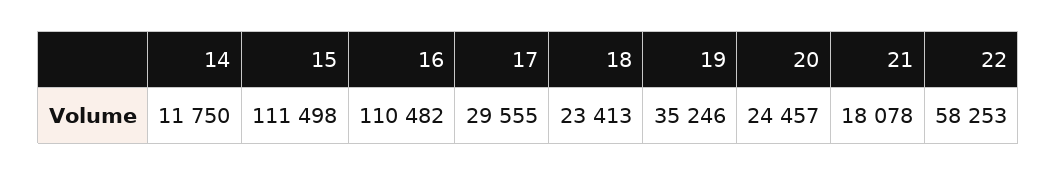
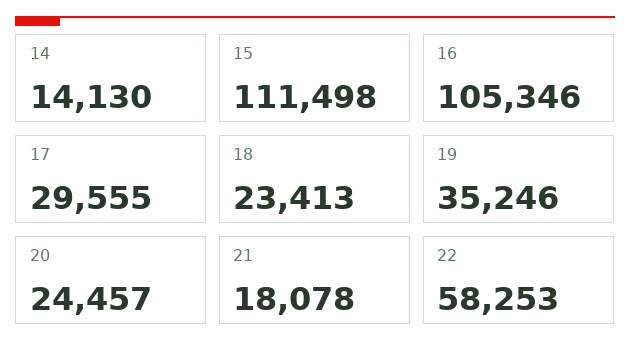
  {
-   "14": 11750,
+   "14": 14130,
    "15": 111498,
-   "16": 110482,
+   "16": 105346,
    "17": 29555,
    "18": 23413,
    "19": 35246,
    "20": 24457,
    "21": 18078,
    "22": 58253
  }

